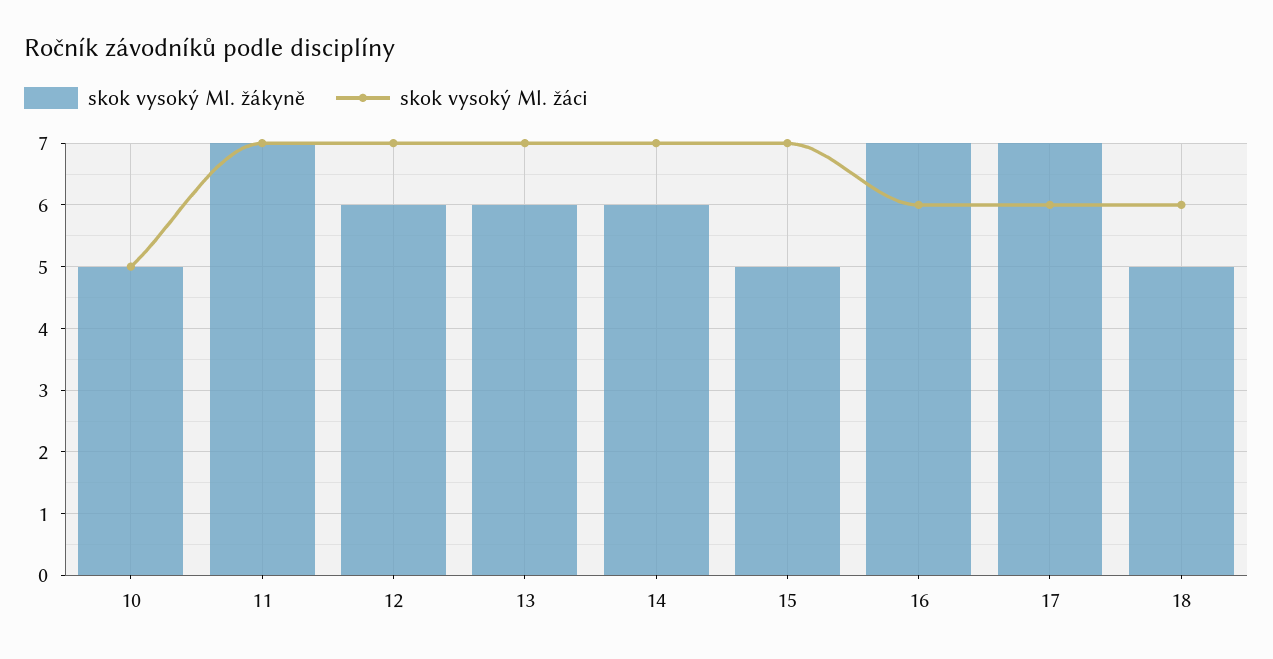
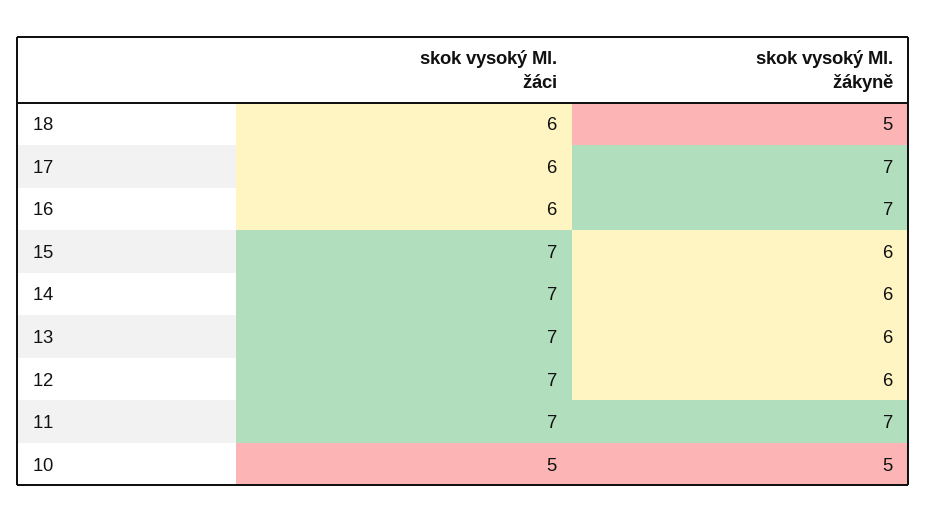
  {
    "skok vysoký Ml. žákyně": {
      "10": 5,
      "11": 7,
      "12": 6,
      "13": 6,
      "14": 6,
-     "15": 5,
+     "15": 6,
      "16": 7,
      "17": 7,
      "18": 5
    },
    "skok vysoký Ml. žáci": {
      "10": 5,
      "11": 7,
      "12": 7,
      "13": 7,
      "14": 7,
      "15": 7,
      "16": 6,
      "17": 6,
      "18": 6
    }
  }

